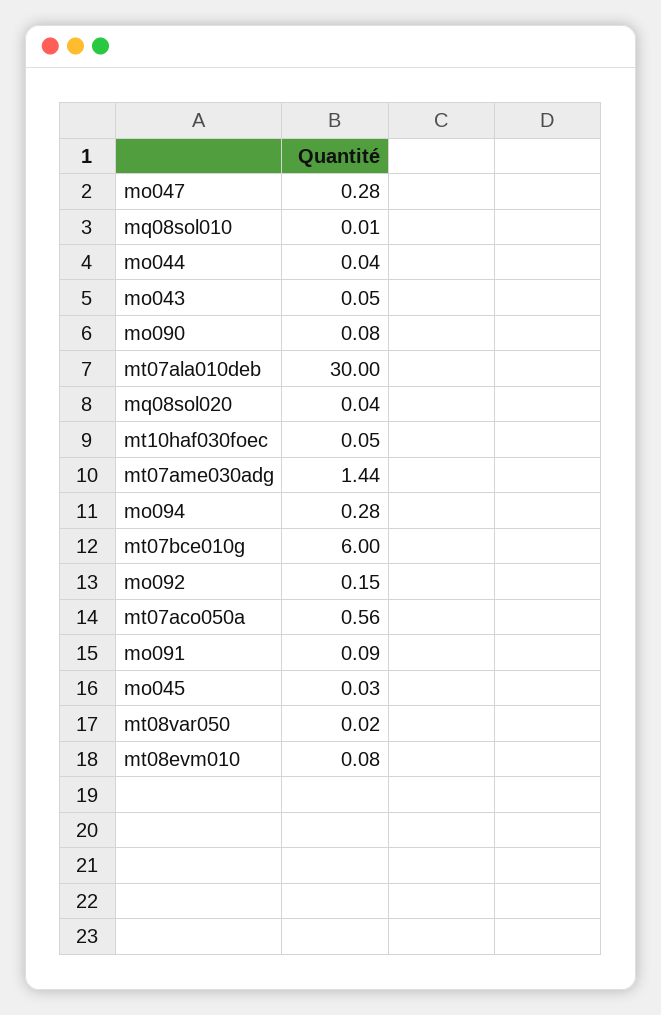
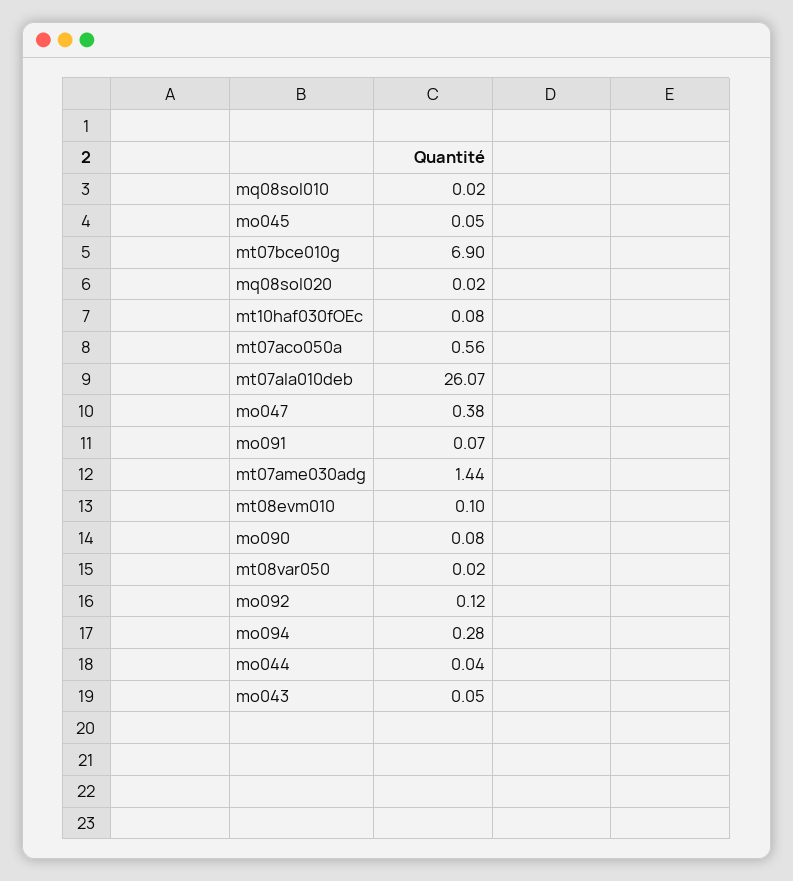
  {
-   "mo047": 0.28,
+   "mo047": 0.38,
-   "mq08sol010": 0.01,
+   "mq08sol010": 0.02,
    "mo044": 0.04,
    "mo043": 0.05,
    "mo090": 0.08,
-   "mt07ala010deb": 30,
+   "mt07ala010deb": 26.07,
-   "mq08sol020": 0.04,
+   "mq08sol020": 0.02,
-   "mt10haf030foec": 0.05,
+   "mt10haf030foec": 0.08,
    "mt07ame030adg": 1.44,
    "mo094": 0.28,
-   "mt07bce010g": 6,
+   "mt07bce010g": 6.9,
-   "mo092": 0.15,
+   "mo092": 0.12,
    "mt07aco050a": 0.56,
-   "mo091": 0.09,
+   "mo091": 0.07,
-   "mo045": 0.03,
+   "mo045": 0.05,
    "mt08var050": 0.02,
-   "mt08evm010": 0.08
+   "mt08evm010": 0.1
  }

